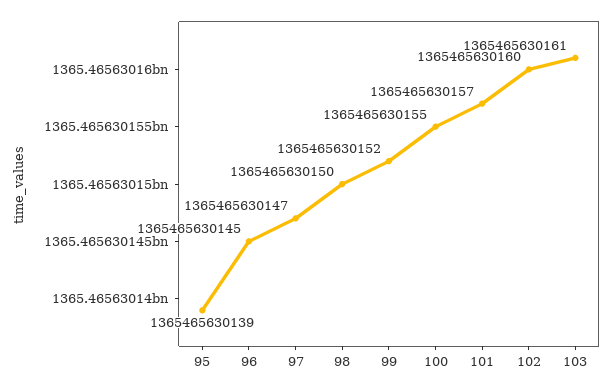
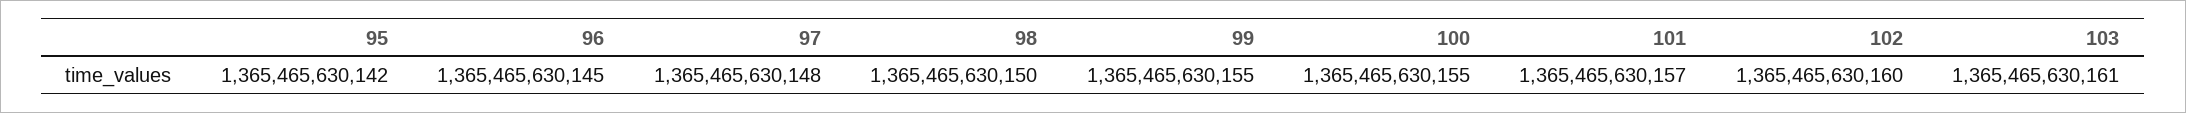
  {
-   "95": 1365465630139,
+   "95": 1365465630142,
    "96": 1365465630145,
-   "97": 1365465630147,
+   "97": 1365465630148,
    "98": 1365465630150,
-   "99": 1365465630152,
+   "99": 1365465630155,
    "100": 1365465630155,
    "101": 1365465630157,
    "102": 1365465630160,
    "103": 1365465630161
  }

